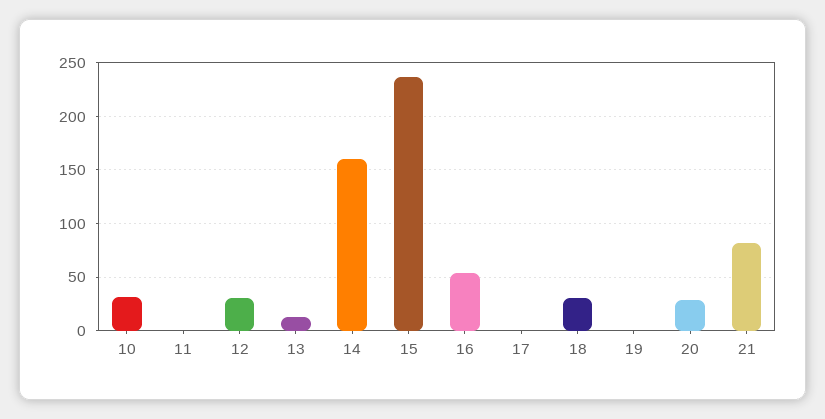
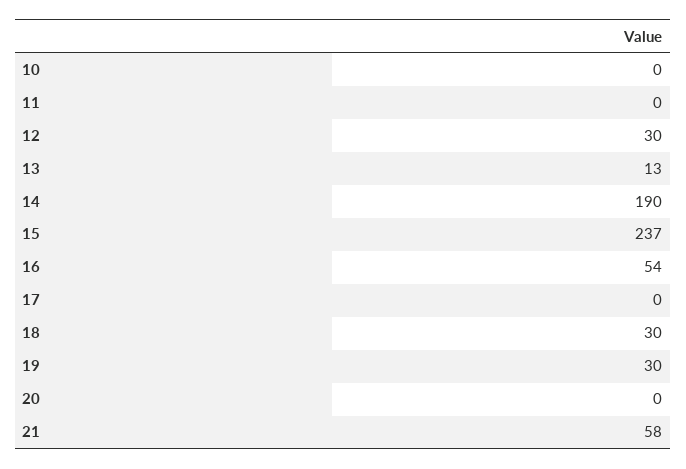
  {
-   "10": 30,
+   "10": 0,
    "11": 0,
    "12": 30,
    "13": 13,
-   "14": 160,
+   "14": 190,
    "15": 237,
    "16": 54,
    "17": 0,
    "18": 30,
-   "19": 0,
+   "19": 30,
-   "20": 30,
+   "20": 0,
-   "21": 80
+   "21": 58
  }

